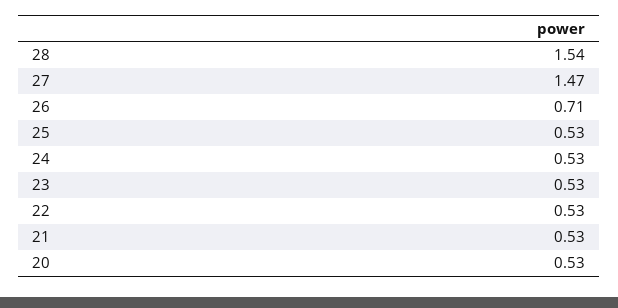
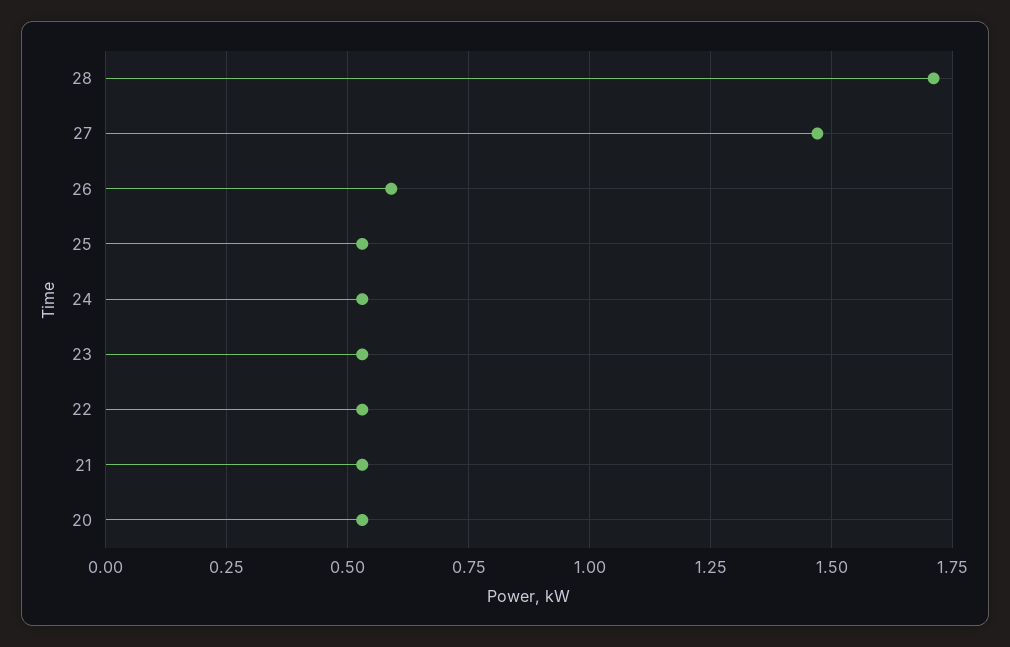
  {
-   "28": 1.54,
+   "28": 1.7,
    "27": 1.47,
-   "26": 0.71,
+   "26": 0.6,
    "25": 0.53,
    "24": 0.53,
    "23": 0.53,
    "22": 0.53,
    "21": 0.53,
    "20": 0.53
  }

